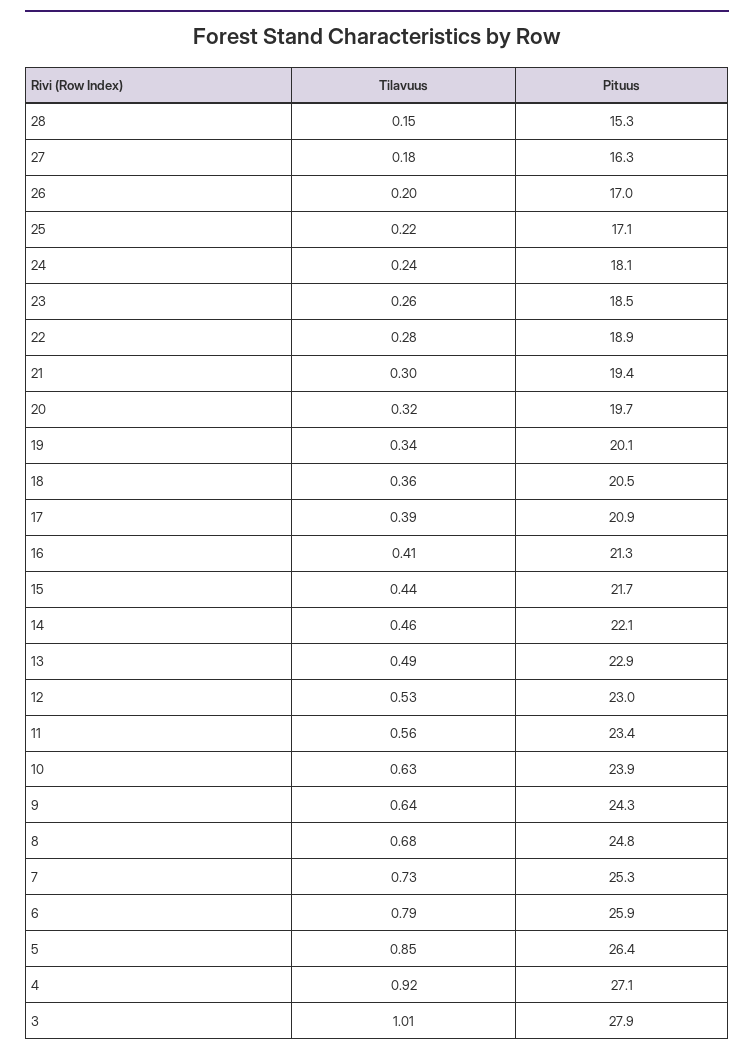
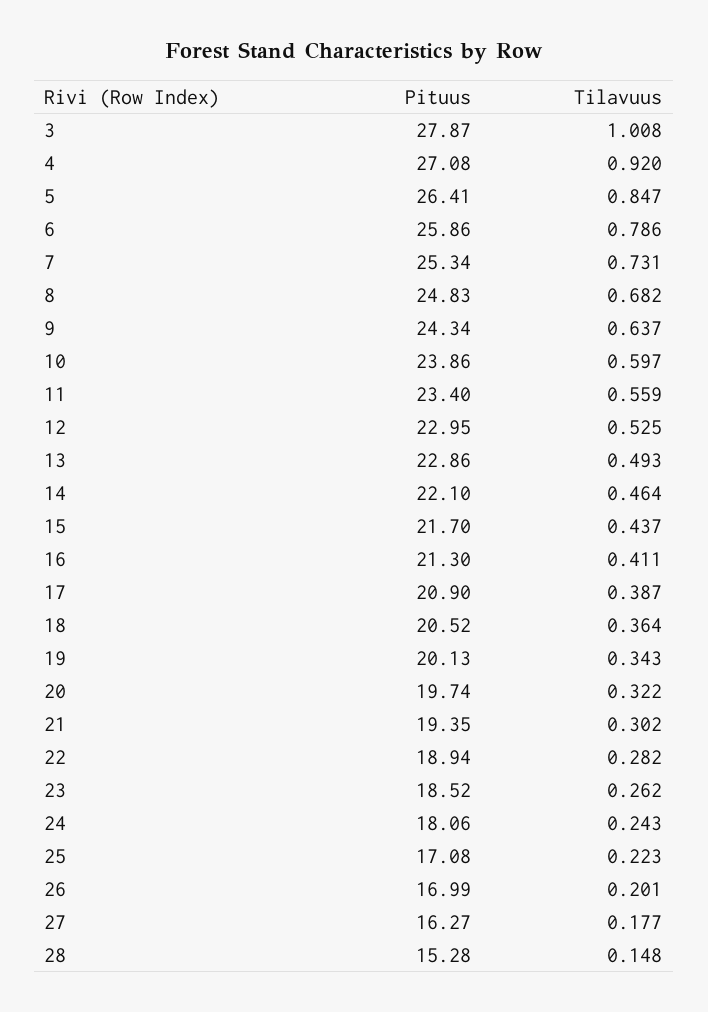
  {
    "Tilavuus": {
      "28": 0.148,
      "27": 0.177,
      "26": 0.201,
      "25": 0.223,
      "24": 0.243,
      "23": 0.262,
      "22": 0.282,
      "21": 0.302,
      "20": 0.322,
      "19": 0.343,
      "18": 0.364,
      "17": 0.387,
      "16": 0.411,
      "15": 0.437,
      "14": 0.464,
      "13": 0.493,
      "12": 0.525,
      "11": 0.559,
-     "10": 0.63,
+     "10": 0.597,
      "9": 0.637,
      "8": 0.682,
      "7": 0.731,
      "6": 0.786,
      "5": 0.847,
      "4": 0.92,
      "3": 1.008
    },
    "Pituus": {
      "28": 15.28,
      "27": 16.27,
      "26": 16.99,
      "25": 17.08,
      "24": 18.06,
      "23": 18.52,
      "22": 18.94,
      "21": 19.35,
      "20": 19.74,
      "19": 20.13,
      "18": 20.52,
      "17": 20.9,
      "16": 21.3,
      "15": 21.7,
      "14": 22.1,
      "13": 22.86,
      "12": 22.95,
      "11": 23.4,
      "10": 23.86,
      "9": 24.34,
      "8": 24.83,
      "7": 25.34,
      "6": 25.86,
      "5": 26.41,
      "4": 27.08,
      "3": 27.87
    }
  }

